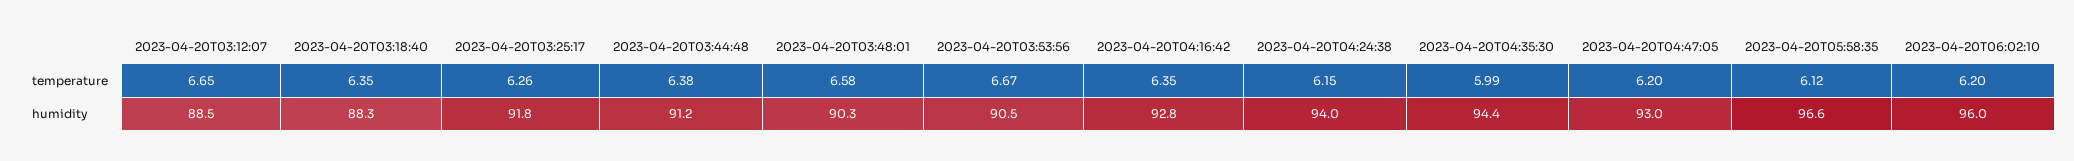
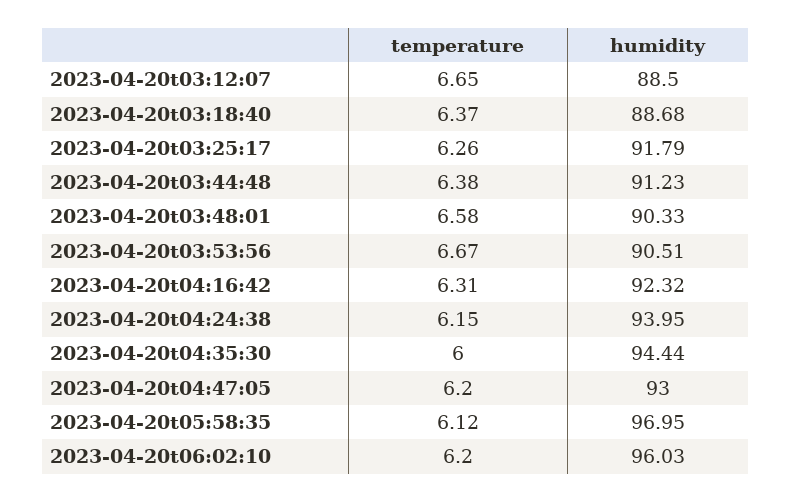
  {
    "2023-04-20T03:12:07": {
      "temperature": 6.65,
      "humidity": 88.5
    },
    "2023-04-20T03:18:40": {
-     "temperature": 6.35,
+     "temperature": 6.37,
-     "humidity": 88.3
+     "humidity": 88.68
    },
    "2023-04-20T03:25:17": {
      "temperature": 6.26,
      "humidity": 91.79
    },
    "2023-04-20T03:44:48": {
      "temperature": 6.38,
      "humidity": 91.23
    },
    "2023-04-20T03:48:01": {
      "temperature": 6.58,
      "humidity": 90.33
    },
    "2023-04-20T03:53:56": {
      "temperature": 6.67,
      "humidity": 90.51
    },
    "2023-04-20T04:16:42": {
-     "temperature": 6.35,
+     "temperature": 6.31,
-     "humidity": 92.8
+     "humidity": 92.32
    },
    "2023-04-20T04:24:38": {
      "temperature": 6.15,
      "humidity": 93.95
    },
    "2023-04-20T04:35:30": {
-     "temperature": 5.99,
+     "temperature": 6,
      "humidity": 94.44
    },
    "2023-04-20T04:47:05": {
      "temperature": 6.2,
      "humidity": 93
    },
    "2023-04-20T05:58:35": {
      "temperature": 6.12,
-     "humidity": 96.6
+     "humidity": 96.95
    },
    "2023-04-20T06:02:10": {
      "temperature": 6.2,
      "humidity": 96.03
    }
  }

